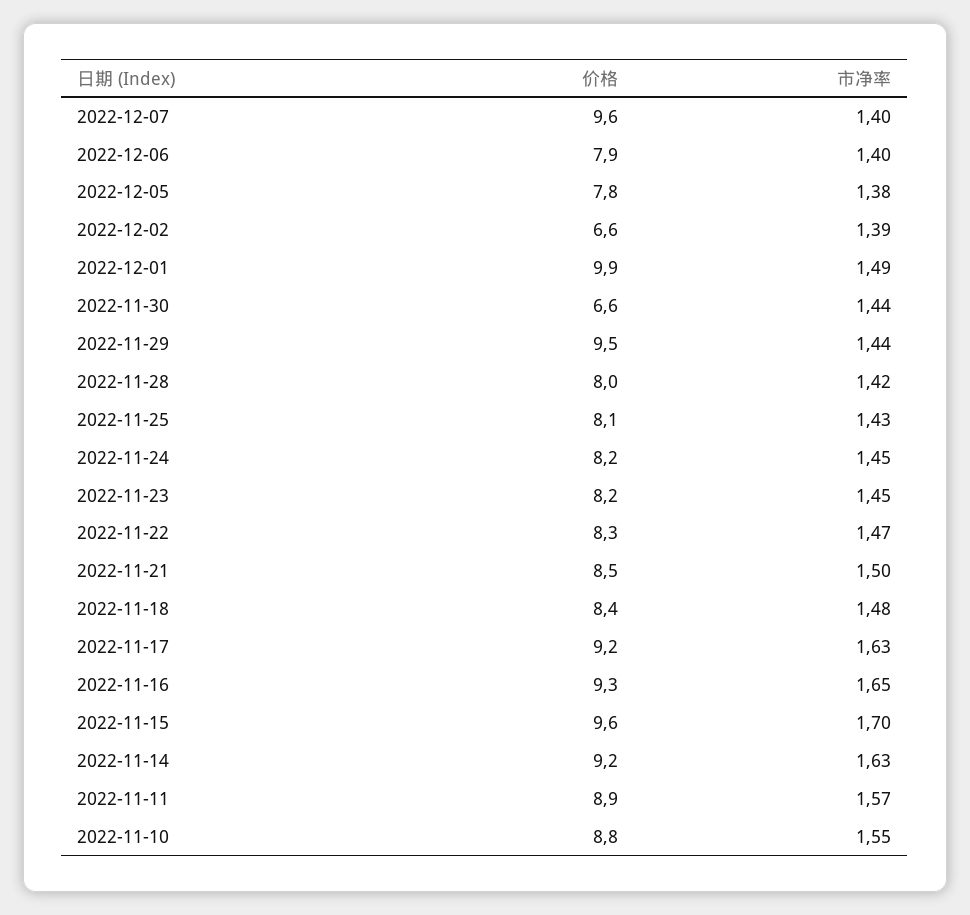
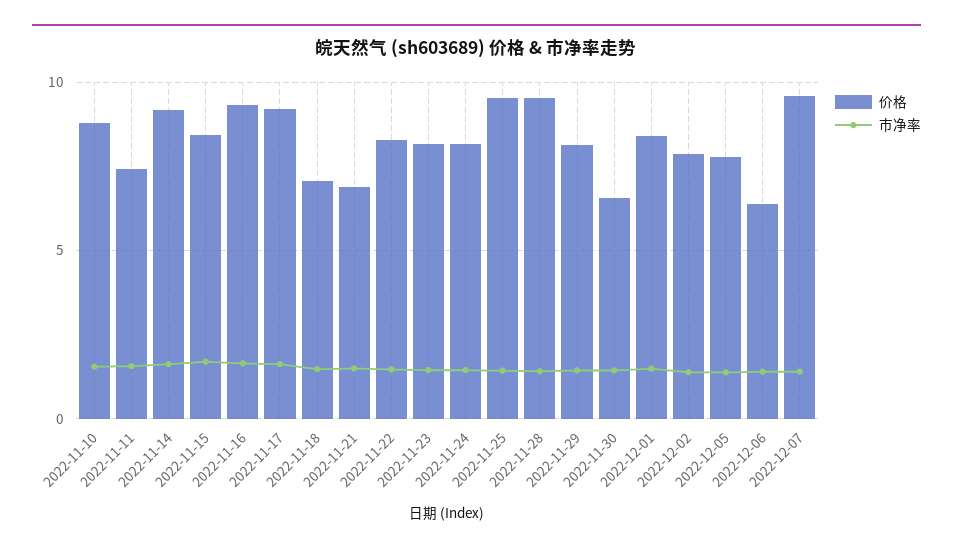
  {
    "价格": {
      "2022-12-07": 9.6,
-     "2022-12-06": 7.9,
+     "2022-12-06": 6.5,
      "2022-12-05": 7.8,
-     "2022-12-02": 6.6,
+     "2022-12-02": 8,
-     "2022-12-01": 9.9,
+     "2022-12-01": 8.5,
      "2022-11-30": 6.6,
-     "2022-11-29": 9.5,
+     "2022-11-29": 8,
-     "2022-11-28": 8,
+     "2022-11-28": 9.5,
-     "2022-11-25": 8.1,
+     "2022-11-25": 9.5,
      "2022-11-24": 8.2,
      "2022-11-23": 8.2,
      "2022-11-22": 8.3,
-     "2022-11-21": 8.5,
+     "2022-11-21": 7,
-     "2022-11-18": 8.4,
+     "2022-11-18": 7,
      "2022-11-17": 9.2,
      "2022-11-16": 9.3,
-     "2022-11-15": 9.6,
+     "2022-11-15": 8.5,
      "2022-11-14": 9.2,
-     "2022-11-11": 8.9,
+     "2022-11-11": 7.5,
      "2022-11-10": 8.8
    },
    "市净率": {
      "2022-12-07": 1.4,
      "2022-12-06": 1.4,
      "2022-12-05": 1.38,
      "2022-12-02": 1.39,
      "2022-12-01": 1.49,
      "2022-11-30": 1.44,
      "2022-11-29": 1.44,
      "2022-11-28": 1.42,
      "2022-11-25": 1.43,
      "2022-11-24": 1.45,
      "2022-11-23": 1.45,
      "2022-11-22": 1.47,
      "2022-11-21": 1.5,
      "2022-11-18": 1.48,
      "2022-11-17": 1.63,
      "2022-11-16": 1.65,
      "2022-11-15": 1.7,
      "2022-11-14": 1.63,
      "2022-11-11": 1.57,
      "2022-11-10": 1.55
    }
  }

